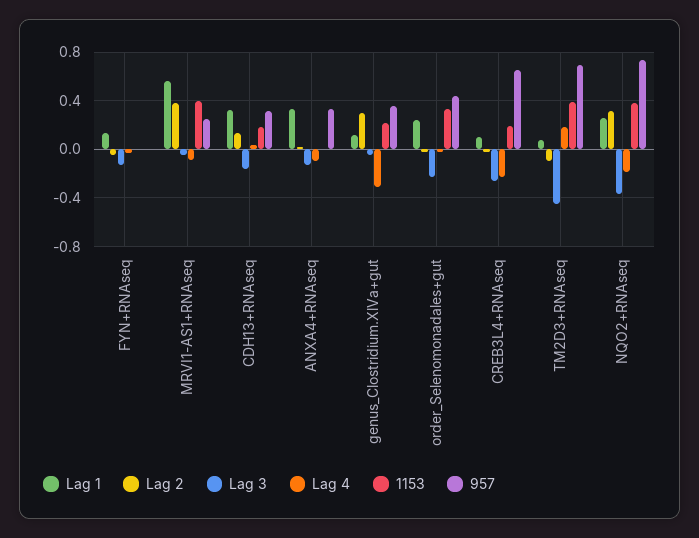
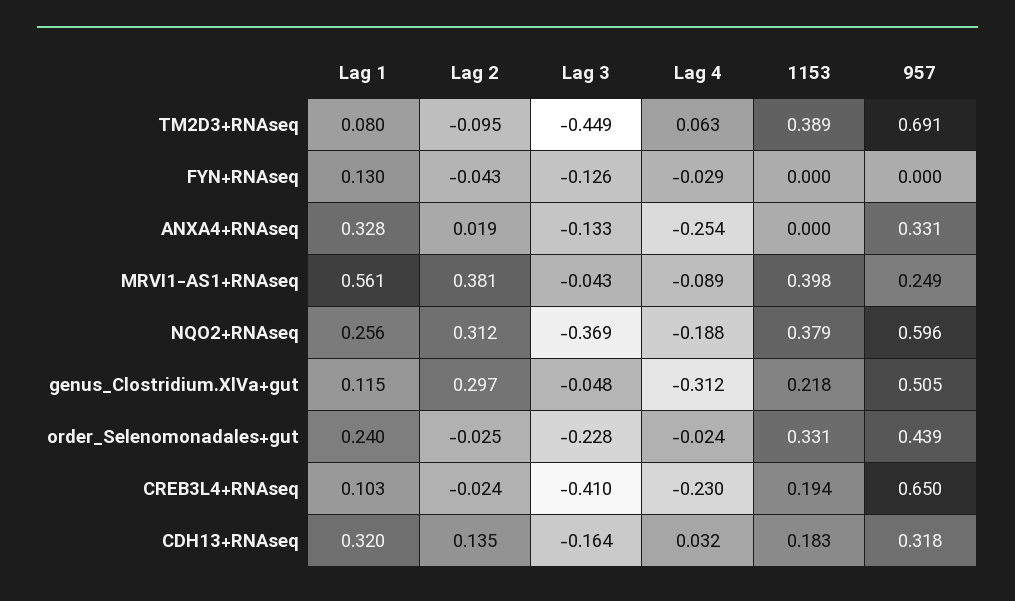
  {
    "Lag 1": {
      "FYN+RNAseq": 0.13,
      "MRVI1-AS1+RNAseq": 0.561,
      "CDH13+RNAseq": 0.32,
      "ANXA4+RNAseq": 0.328,
      "genus_Clostridium.XlVa+gut": 0.115,
      "order_Selenomonadales+gut": 0.24,
      "CREB3L4+RNAseq": 0.103,
      "TM2D3+RNAseq": 0.08,
      "NQO2+RNAseq": 0.256
    },
    "Lag 2": {
      "FYN+RNAseq": -0.043,
      "MRVI1-AS1+RNAseq": 0.381,
      "CDH13+RNAseq": 0.135,
      "ANXA4+RNAseq": 0.019,
      "genus_Clostridium.XlVa+gut": 0.297,
      "order_Selenomonadales+gut": -0.025,
      "CREB3L4+RNAseq": -0.024,
      "TM2D3+RNAseq": -0.095,
      "NQO2+RNAseq": 0.312
    },
    "Lag 3": {
      "FYN+RNAseq": -0.126,
      "MRVI1-AS1+RNAseq": -0.043,
      "CDH13+RNAseq": -0.164,
      "ANXA4+RNAseq": -0.133,
      "genus_Clostridium.XlVa+gut": -0.048,
      "order_Selenomonadales+gut": -0.228,
-     "CREB3L4+RNAseq": -0.25,
+     "CREB3L4+RNAseq": -0.41,
      "TM2D3+RNAseq": -0.449,
      "NQO2+RNAseq": -0.369
    },
    "Lag 4": {
      "FYN+RNAseq": -0.029,
      "MRVI1-AS1+RNAseq": -0.089,
      "CDH13+RNAseq": 0.032,
-     "ANXA4+RNAseq": -0.1,
+     "ANXA4+RNAseq": -0.254,
      "genus_Clostridium.XlVa+gut": -0.312,
      "order_Selenomonadales+gut": -0.024,
      "CREB3L4+RNAseq": -0.23,
-     "TM2D3+RNAseq": 0.2,
+     "TM2D3+RNAseq": 0.063,
      "NQO2+RNAseq": -0.188
    },
    "1153": {
      "FYN+RNAseq": 0,
      "MRVI1-AS1+RNAseq": 0.398,
      "CDH13+RNAseq": 0.183,
      "ANXA4+RNAseq": 0,
      "genus_Clostridium.XlVa+gut": 0.218,
      "order_Selenomonadales+gut": 0.331,
      "CREB3L4+RNAseq": 0.194,
      "TM2D3+RNAseq": 0.389,
      "NQO2+RNAseq": 0.379
    },
    "957": {
      "FYN+RNAseq": 0,
      "MRVI1-AS1+RNAseq": 0.249,
      "CDH13+RNAseq": 0.318,
      "ANXA4+RNAseq": 0.331,
-     "genus_Clostridium.XlVa+gut": 0.35,
+     "genus_Clostridium.XlVa+gut": 0.505,
      "order_Selenomonadales+gut": 0.439,
      "CREB3L4+RNAseq": 0.65,
      "TM2D3+RNAseq": 0.691,
-     "NQO2+RNAseq": 0.75
+     "NQO2+RNAseq": 0.596
    }
  }

